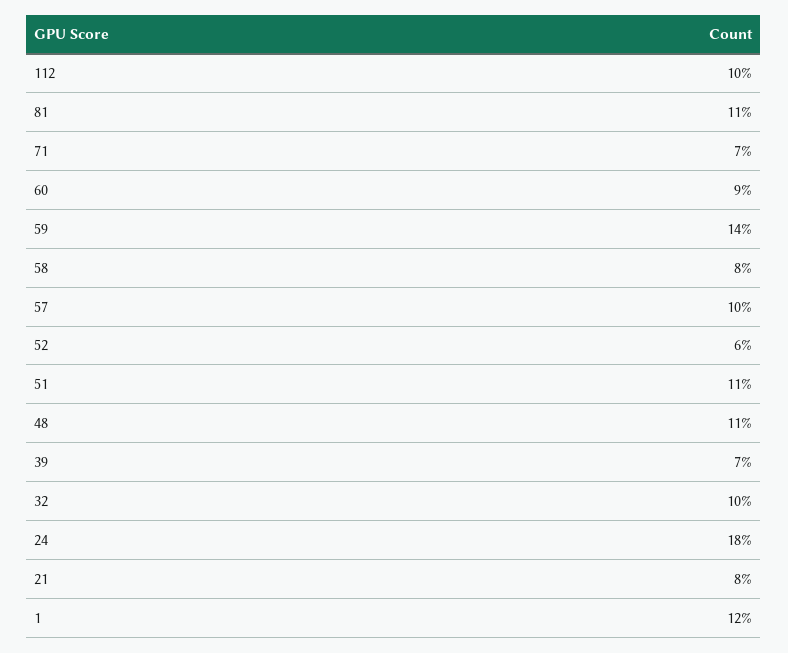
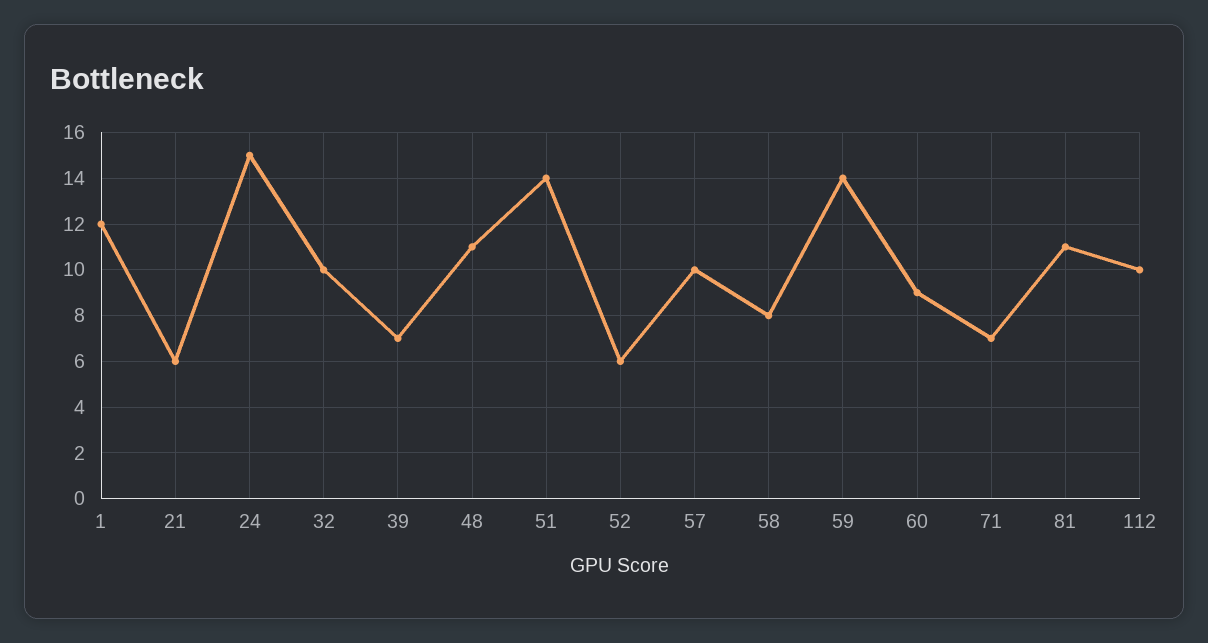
  {
    "112": 10,
    "81": 11,
    "71": 7,
    "60": 9,
    "59": 14,
    "58": 8,
    "57": 10,
    "52": 6,
-   "51": 11,
+   "51": 14,
    "48": 11,
    "39": 7,
    "32": 10,
-   "24": 18,
+   "24": 15,
-   "21": 8,
+   "21": 6,
    "1": 12
  }

